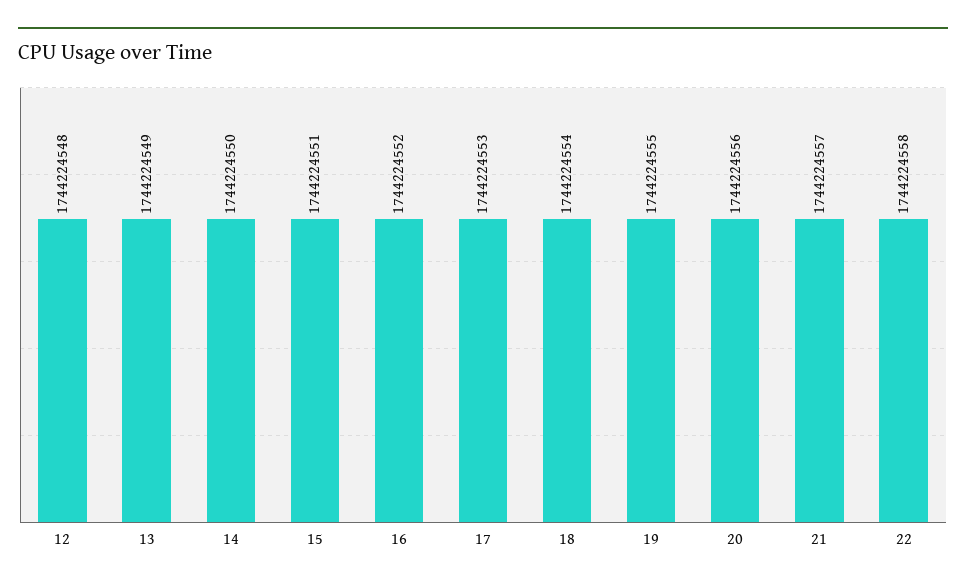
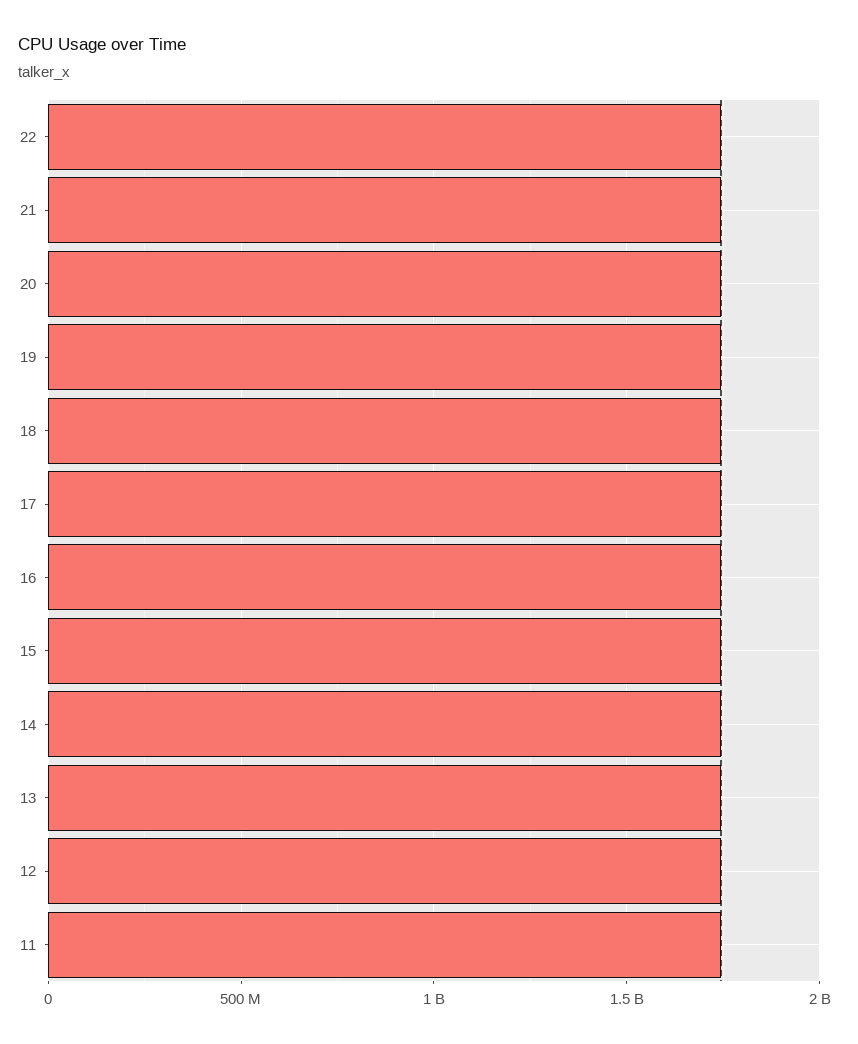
  {
    "12": 1744224548,
    "13": 1744224549,
    "14": 1744224550,
    "15": 1744224551,
    "16": 1744224552,
    "17": 1744224553,
    "18": 1744224554,
    "19": 1744224555,
    "20": 1744224556,
    "21": 1744224557,
-   "22": 1744224558
+   "22": 1744224558,
+   "11": 1750000000
  }

